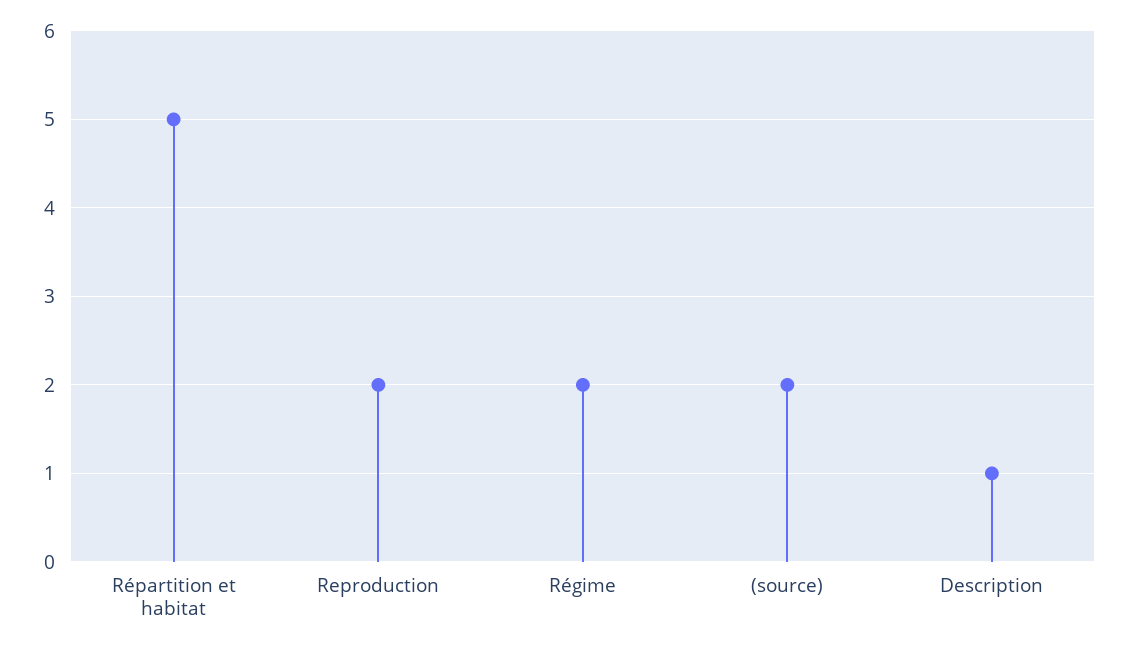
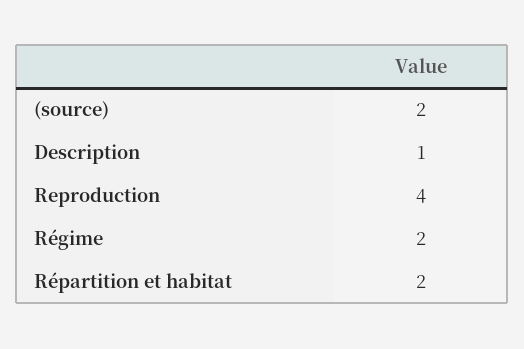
  {
-   "Répartition et habitat": 5,
+   "Répartition et habitat": 2,
-   "Reproduction": 2,
+   "Reproduction": 4,
    "Régime": 2,
    "(source)": 2,
    "Description": 1
  }

